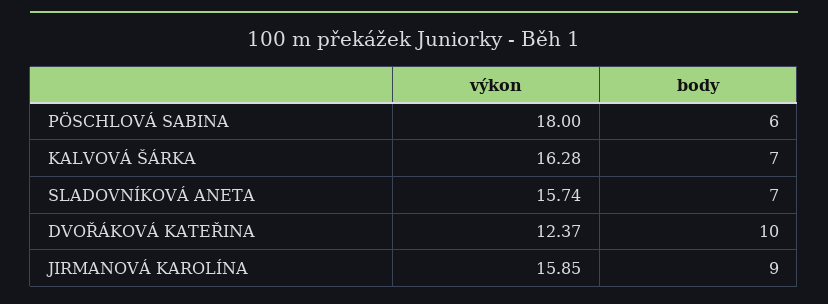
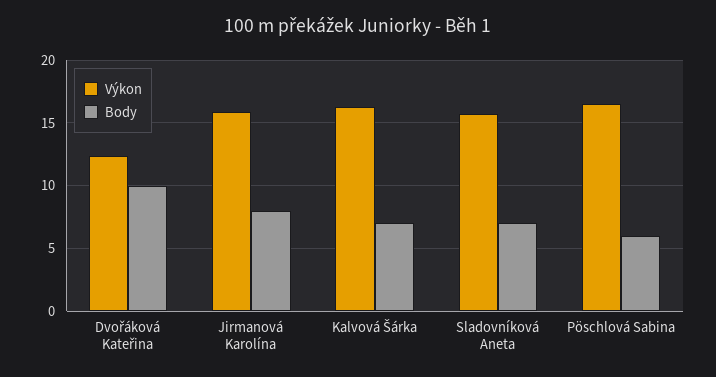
  {
    "výkon": {
-     "PÖSCHLOVÁ SABINA": 18,
+     "PÖSCHLOVÁ SABINA": 16.5,
      "KALVOVÁ ŠÁRKA": 16.28,
      "SLADOVNÍKOVÁ ANETA": 15.74,
      "DVOŘÁKOVÁ KATEŘINA": 12.37,
      "JIRMANOVÁ KAROLÍNA": 15.85
    },
    "body": {
      "PÖSCHLOVÁ SABINA": 6,
      "KALVOVÁ ŠÁRKA": 7,
      "SLADOVNÍKOVÁ ANETA": 7,
      "DVOŘÁKOVÁ KATEŘINA": 10,
-     "JIRMANOVÁ KAROLÍNA": 9
+     "JIRMANOVÁ KAROLÍNA": 8
    }
  }

